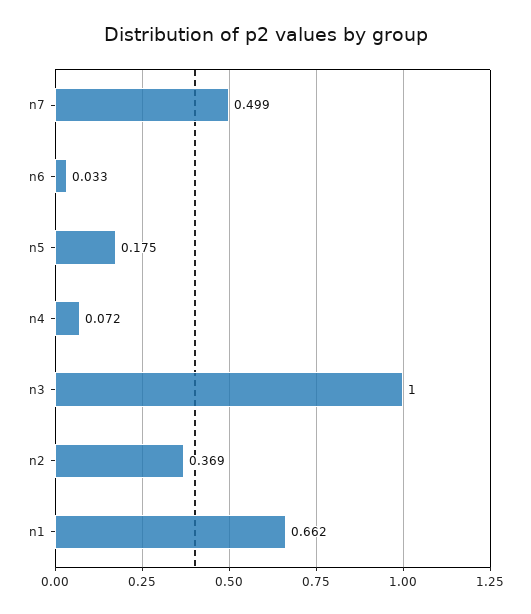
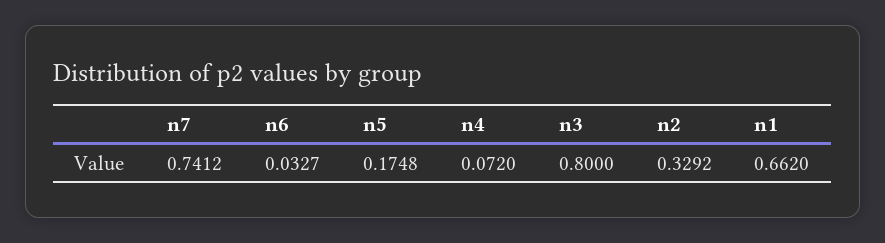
  {
-   "n7": 0.499,
+   "n7": 0.7412,
    "n6": 0.0327,
    "n5": 0.1748,
    "n4": 0.072,
-   "n3": 1,
+   "n3": 0.8,
-   "n2": 0.369,
+   "n2": 0.3292,
    "n1": 0.662
  }

